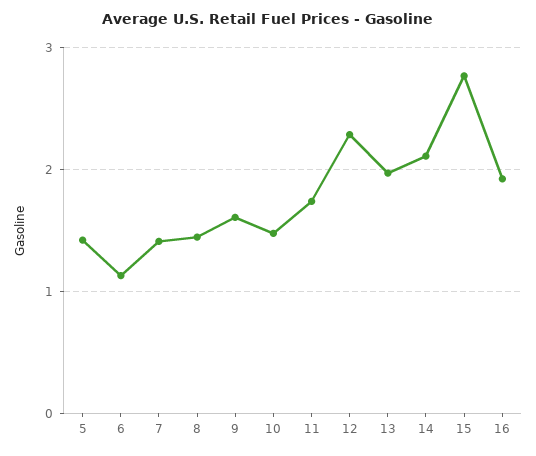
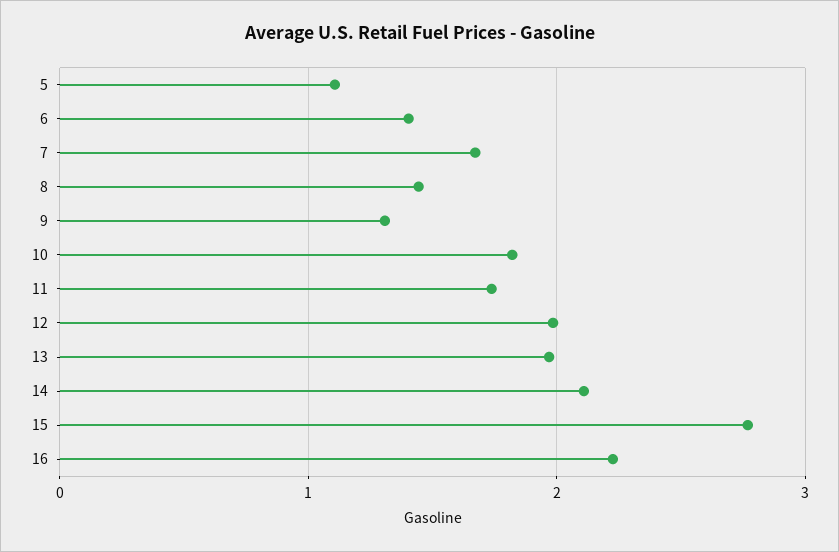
  {
-   "5": 1.4,
+   "5": 1.1,
-   "6": 1.1,
+   "6": 1.4,
-   "7": 1.4,
+   "7": 1.7,
    "8": 1.4,
-   "9": 1.6,
+   "9": 1.3,
-   "10": 1.5,
+   "10": 1.8,
    "11": 1.7,
-   "12": 2.3,
+   "12": 2,
    "13": 2,
    "14": 2.1,
    "15": 2.8,
-   "16": 1.9
+   "16": 2.2
  }

